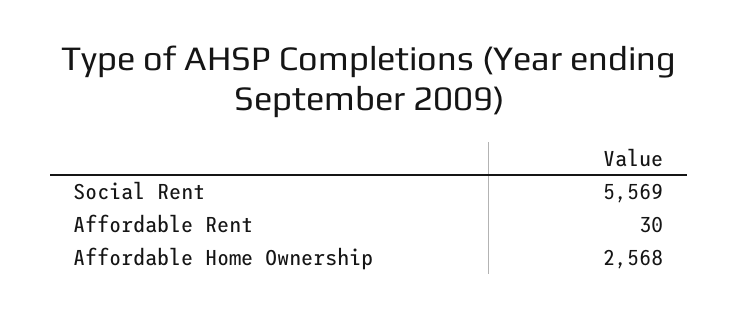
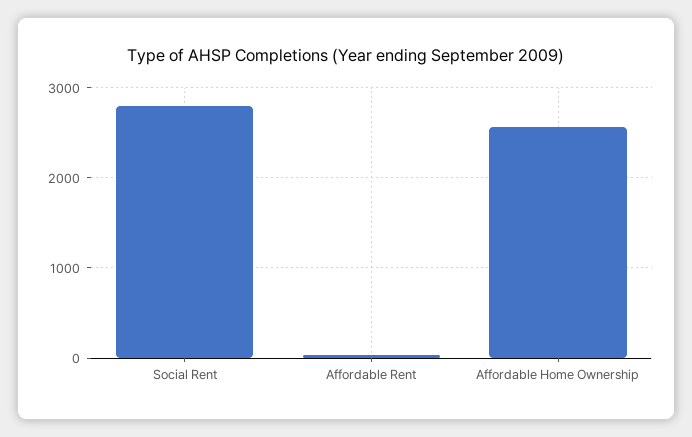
  {
-   "Social Rent": 5569,
+   "Social Rent": 2800,
    "Affordable Rent": 30,
    "Affordable Home Ownership": 2568
  }

